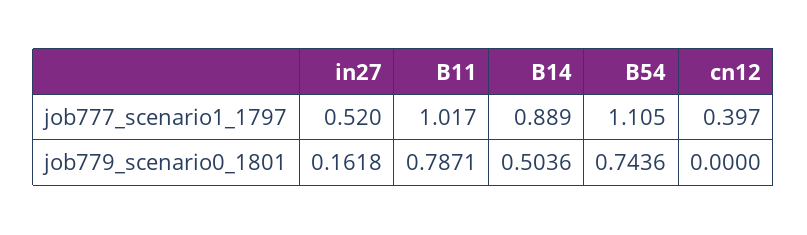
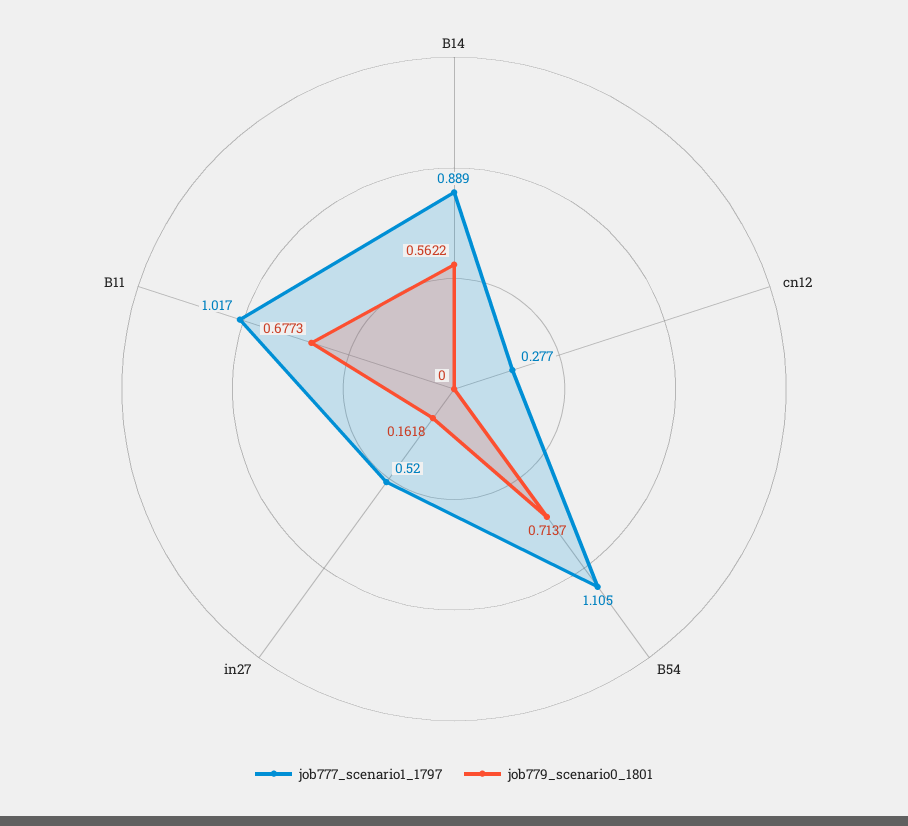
  {
    "job777_scenario1_1797": {
      "in27": 0.52,
      "B11": 1.017,
      "B14": 0.889,
      "B54": 1.105,
-     "cn12": 0.397
+     "cn12": 0.277
    },
    "job779_scenario0_1801": {
      "in27": 0.1618,
-     "B11": 0.7871,
+     "B11": 0.6773,
-     "B14": 0.5036,
+     "B14": 0.5622,
-     "B54": 0.7436,
+     "B54": 0.7137,
      "cn12": 0
    }
  }

